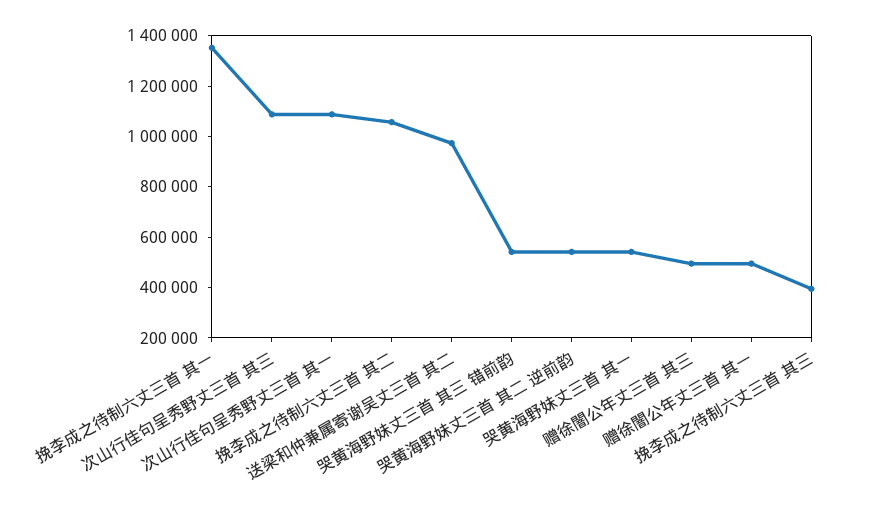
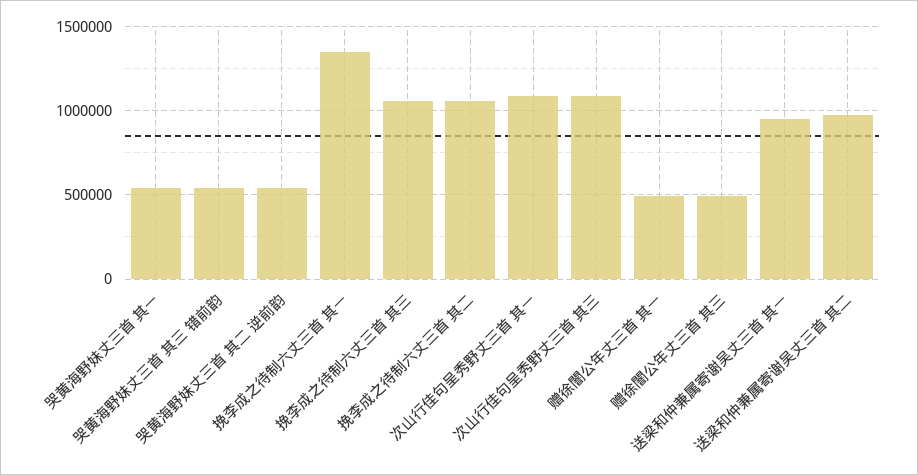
  {
    "挽李成之待制六丈三首 其一": 1350000,
    "次山行佳句呈秀野丈三首 其三": 1100000,
    "次山行佳句呈秀野丈三首 其一": 1100000,
    "挽李成之待制六丈三首 其二": 1050000,
    "送梁和仲兼属寄谢吴丈三首 其二": 950000,
    "哭黄海野妹丈三首 其三 错前韵": 550000,
    "哭黄海野妹丈三首 其二 逆前韵": 550000,
    "哭黄海野妹丈三首 其一": 550000,
    "赠徐闇公年丈三首 其三": 500000,
    "赠徐闇公年丈三首 其一": 500000,
-   "挽李成之待制六丈三首 其三": 400000
+   "挽李成之待制六丈三首 其三": 1050000,
+   "送梁和仲兼属寄谢吴丈三首 其一": 950000
  }

